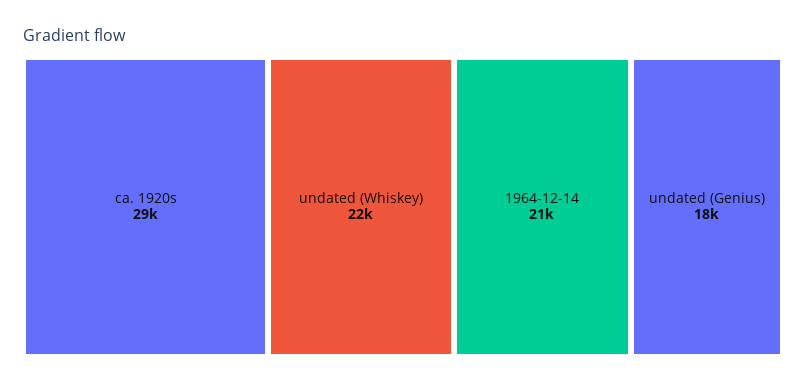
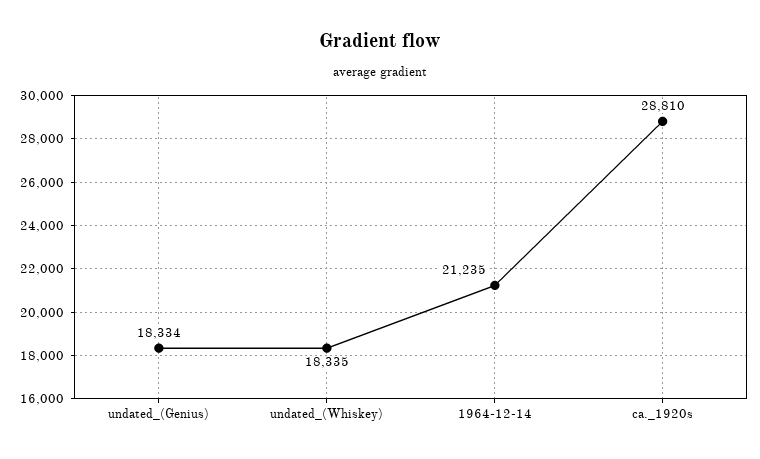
  {
    "ca. 1920s": 28810,
-   "undated (Whiskey)": 22000,
+   "undated (Whiskey)": 18335,
    "1964-12-14": 21235,
    "undated (Genius)": 18334
  }

